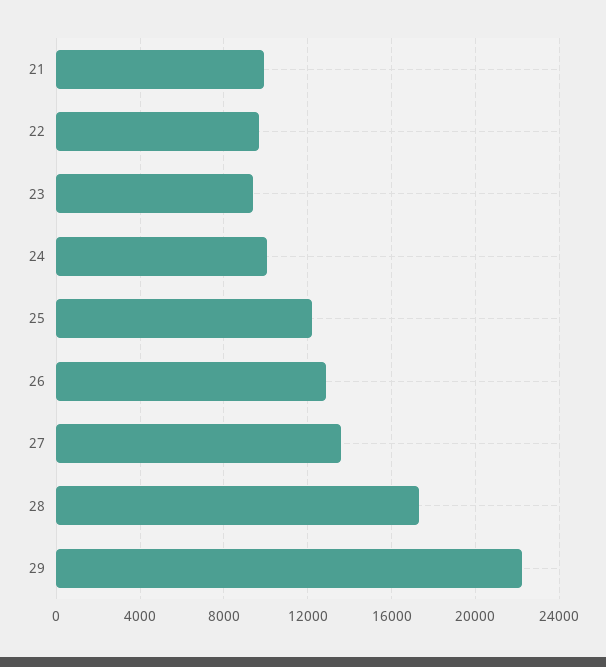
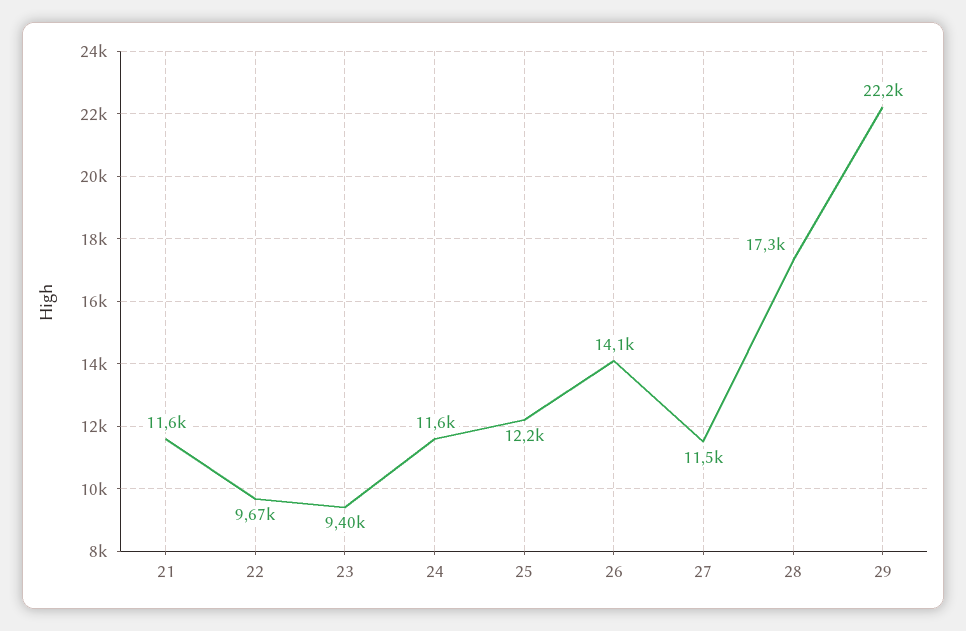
  {
-   "21": 10000,
+   "21": 11600,
    "22": 9670,
    "23": 9400,
-   "24": 10000,
+   "24": 11600,
    "25": 12200,
-   "26": 13000,
+   "26": 14100,
-   "27": 13500,
+   "27": 11500,
    "28": 17300,
    "29": 22200
  }

